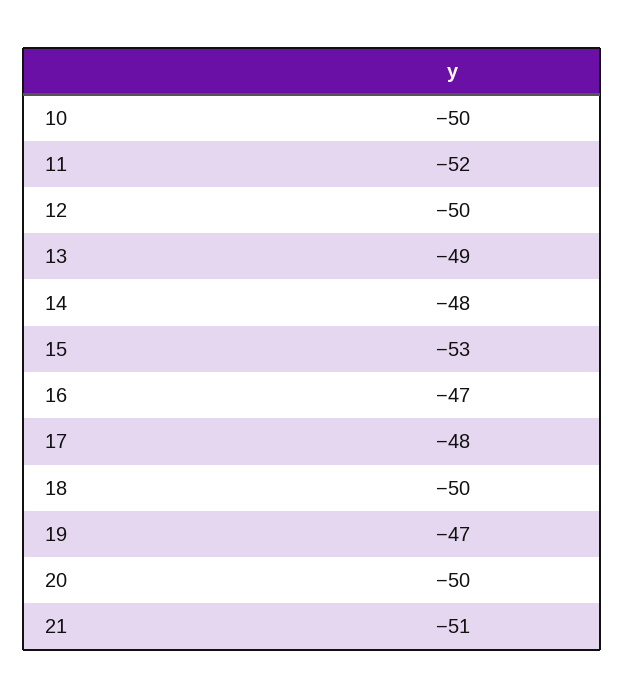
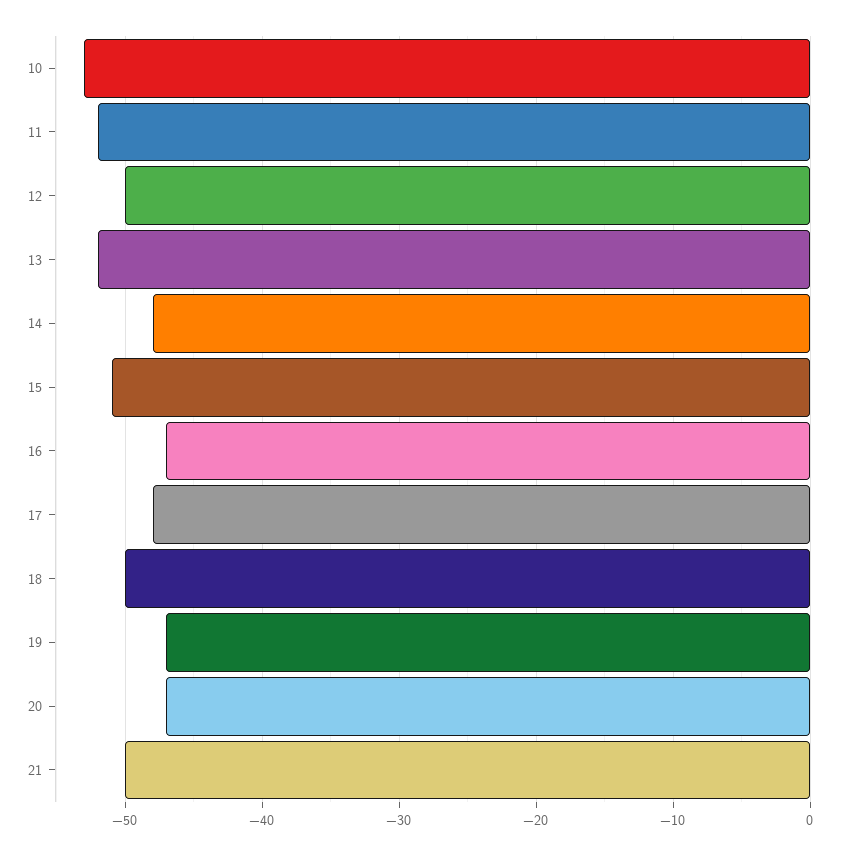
  {
-   "10": -50,
+   "10": -53,
    "11": -52,
    "12": -50,
-   "13": -49,
+   "13": -52,
    "14": -48,
-   "15": -53,
+   "15": -51,
    "16": -47,
    "17": -48,
    "18": -50,
    "19": -47,
-   "20": -50,
+   "20": -47,
-   "21": -51
+   "21": -50
  }

